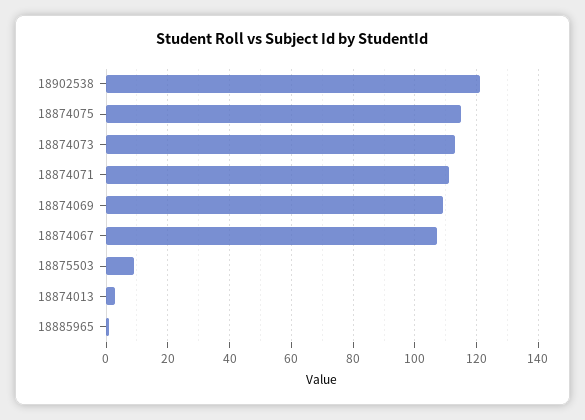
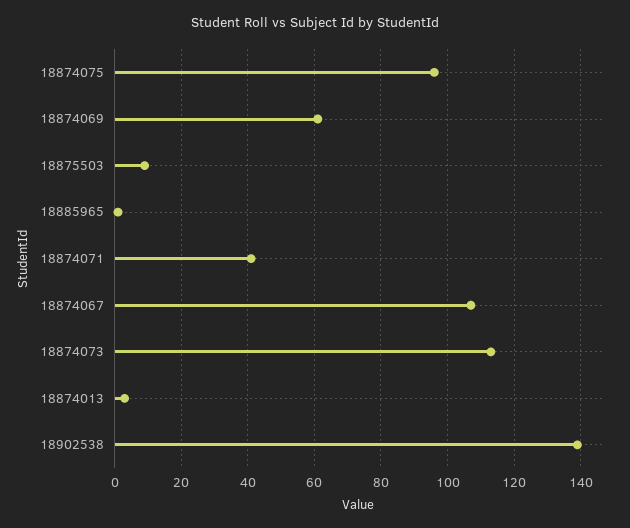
  {
-   "18902538": 120,
+   "18902538": 140,
-   "18874075": 115,
+   "18874075": 95,
    "18874073": 115,
-   "18874071": 110,
+   "18874071": 40,
-   "18874069": 110,
+   "18874069": 60,
    "18874067": 105,
    "18875503": 10,
    "18874013": 5,
    "18885965": 0
  }

